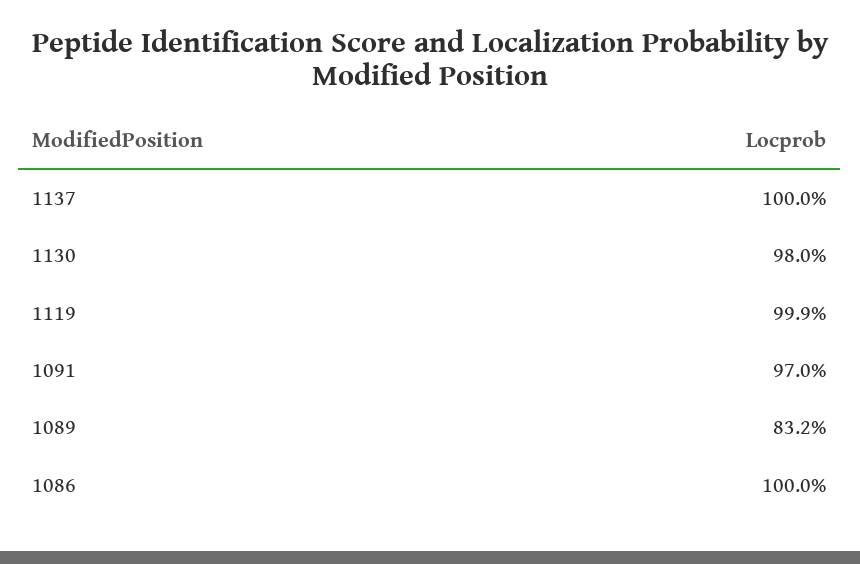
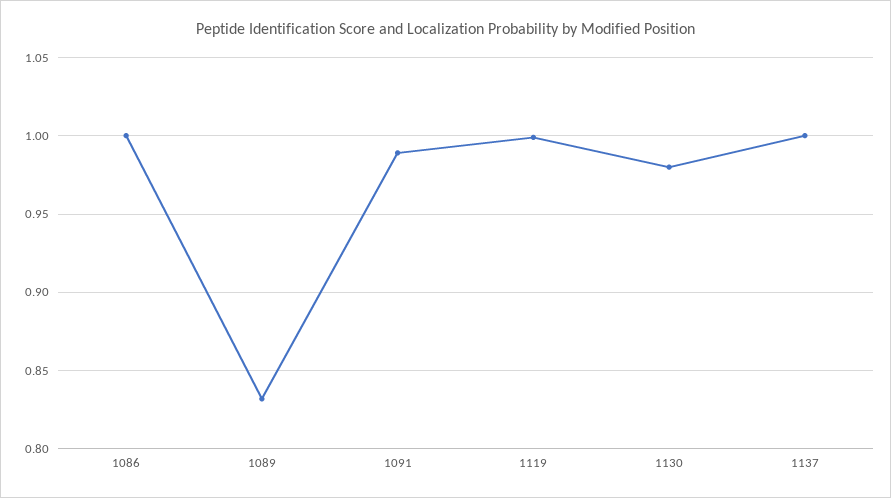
  {
    "1137": 1,
    "1130": 0.98,
    "1119": 0.999,
-   "1091": 0.97,
+   "1091": 0.99,
    "1089": 0.832,
    "1086": 1
  }

